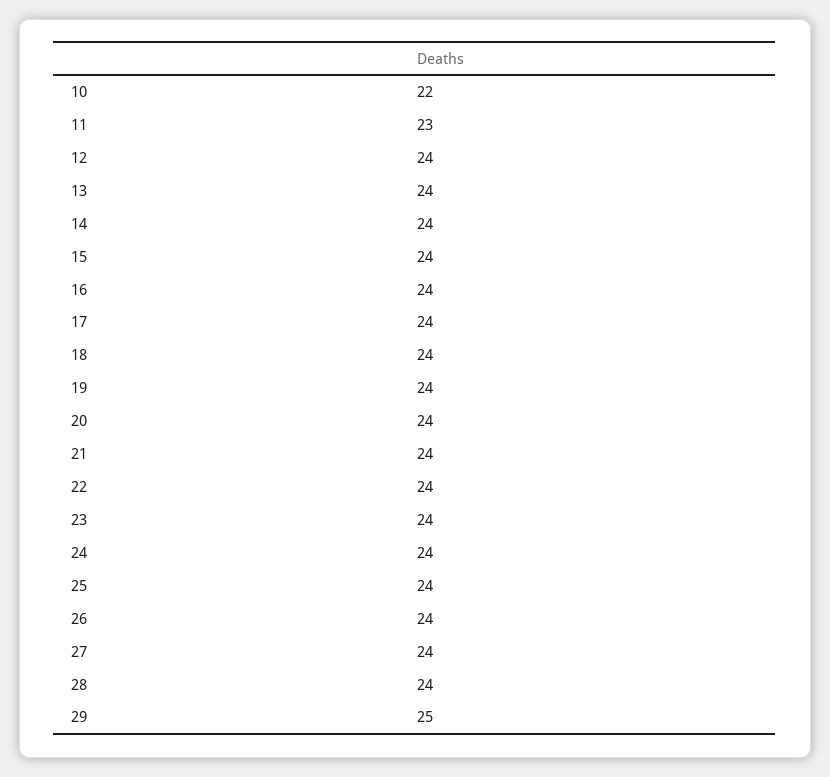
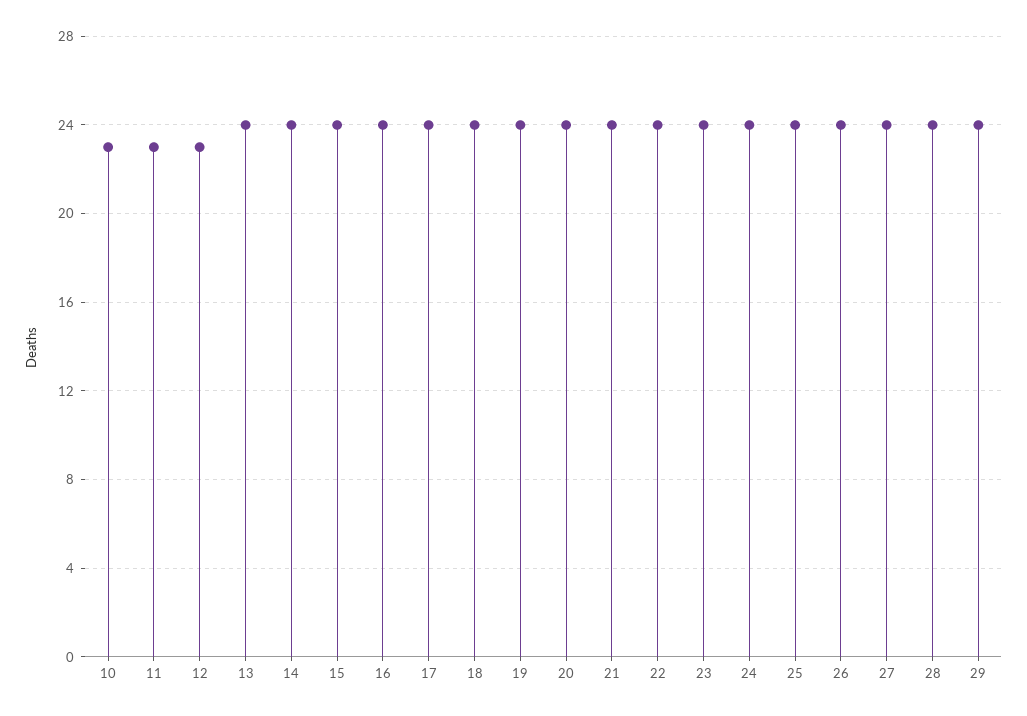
  {
-   "10": 22,
+   "10": 23,
    "11": 23,
-   "12": 24,
+   "12": 23,
    "13": 24,
    "14": 24,
    "15": 24,
    "16": 24,
    "17": 24,
    "18": 24,
    "19": 24,
    "20": 24,
    "21": 24,
    "22": 24,
    "23": 24,
    "24": 24,
    "25": 24,
    "26": 24,
    "27": 24,
    "28": 24,
-   "29": 25
+   "29": 24
  }

